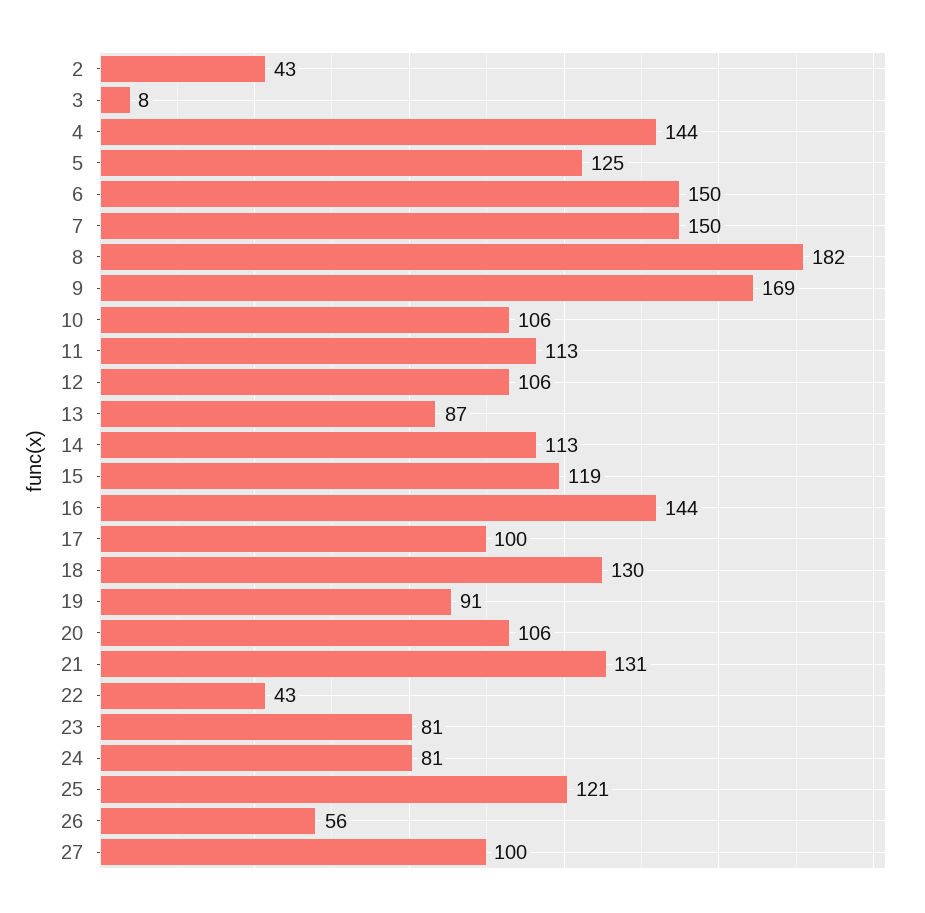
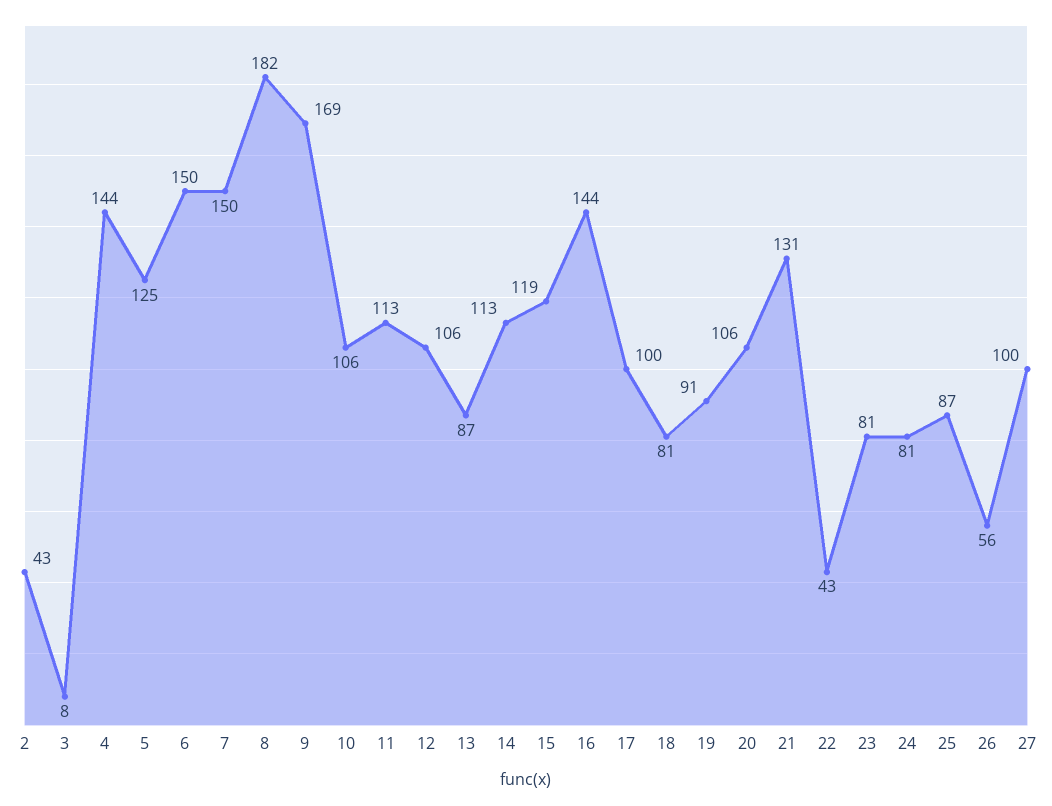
  {
    "2": 43,
    "3": 8,
    "4": 144,
    "5": 125,
    "6": 150,
    "7": 150,
    "8": 182,
    "9": 169,
    "10": 106,
    "11": 113,
    "12": 106,
    "13": 87,
    "14": 113,
    "15": 119,
    "16": 144,
    "17": 100,
-   "18": 130,
+   "18": 81,
    "19": 91,
    "20": 106,
    "21": 131,
    "22": 43,
    "23": 81,
    "24": 81,
-   "25": 121,
+   "25": 87,
    "26": 56,
    "27": 100
  }

